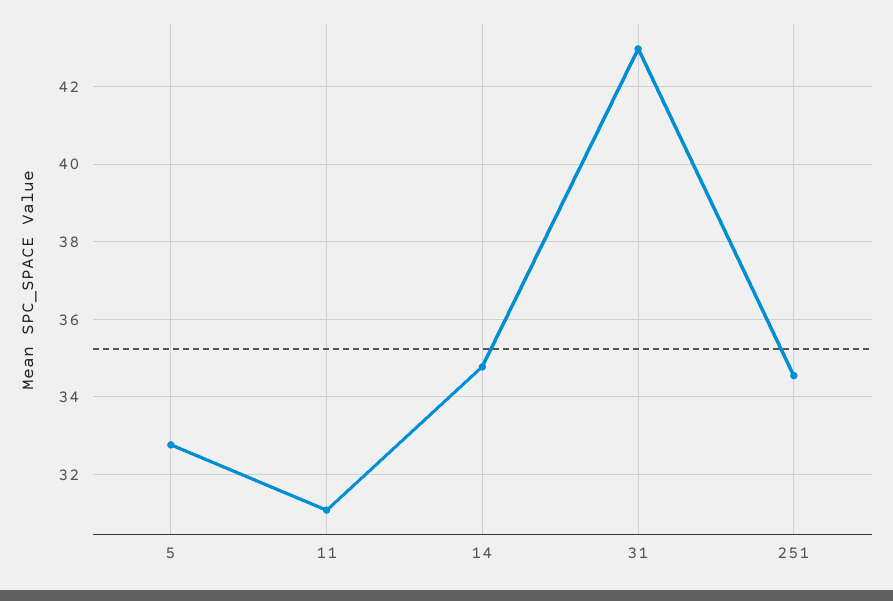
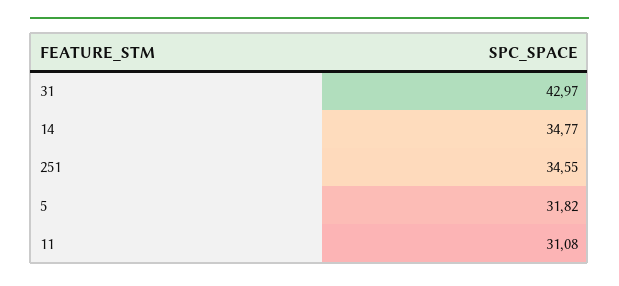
  {
-   "5": 32.8,
+   "5": 31.82,
    "11": 31.08,
    "14": 34.77,
    "31": 42.97,
    "251": 34.55
  }

